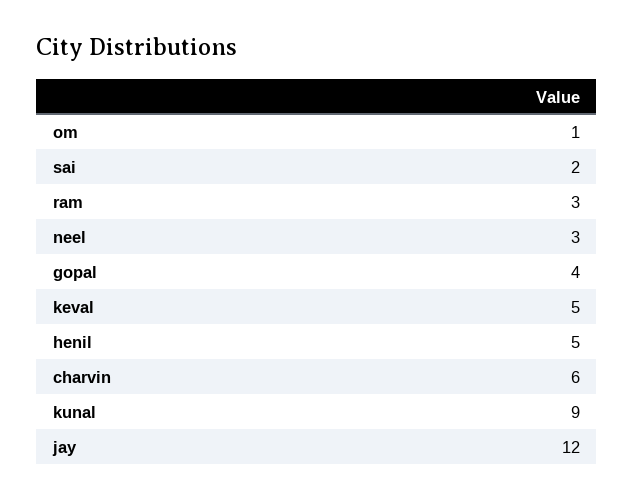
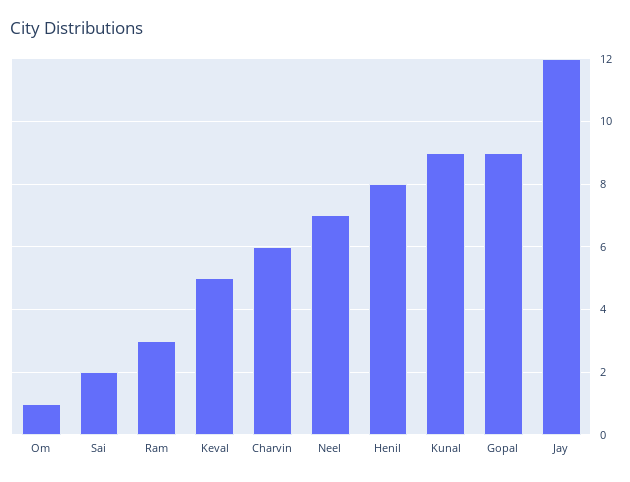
  {
    "om": 1,
    "sai": 2,
    "ram": 3,
-   "neel": 3,
+   "neel": 7,
-   "gopal": 4,
+   "gopal": 9,
    "keval": 5,
-   "henil": 5,
+   "henil": 8,
    "charvin": 6,
    "kunal": 9,
    "jay": 12
  }

